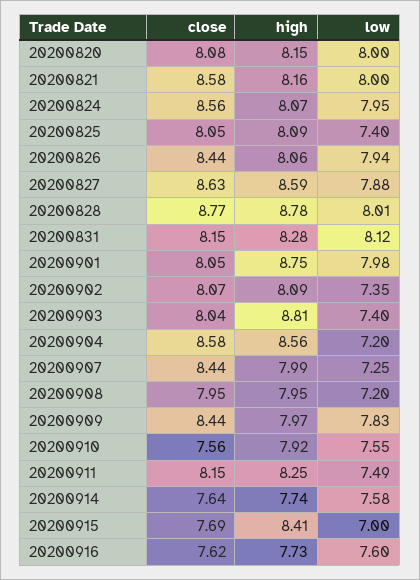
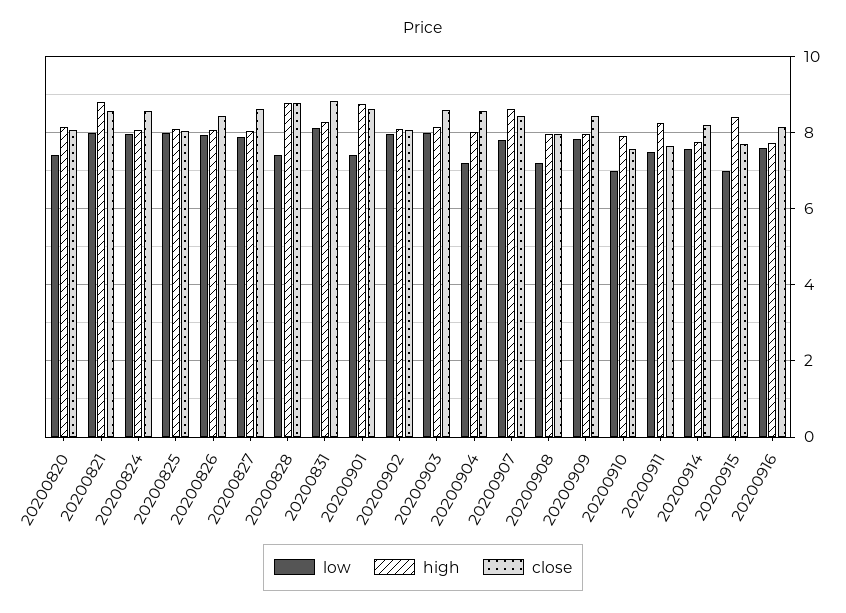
  {
    "close": {
      "20200820": 8.08,
      "20200821": 8.58,
      "20200824": 8.56,
      "20200825": 8.05,
      "20200826": 8.44,
      "20200827": 8.63,
      "20200828": 8.77,
-     "20200831": 8.15,
+     "20200831": 8.8,
-     "20200901": 8.05,
+     "20200901": 8.6,
      "20200902": 8.07,
-     "20200903": 8.04,
+     "20200903": 8.6,
      "20200904": 8.58,
      "20200907": 8.44,
      "20200908": 7.95,
      "20200909": 8.44,
      "20200910": 7.56,
-     "20200911": 8.15,
+     "20200911": 7.6,
-     "20200914": 7.64,
+     "20200914": 8.2,
      "20200915": 7.69,
-     "20200916": 7.62
+     "20200916": 8.2
    },
    "high": {
      "20200820": 8.15,
-     "20200821": 8.16,
+     "20200821": 8.8,
      "20200824": 8.07,
      "20200825": 8.09,
      "20200826": 8.06,
-     "20200827": 8.59,
+     "20200827": 8,
      "20200828": 8.78,
      "20200831": 8.28,
      "20200901": 8.75,
      "20200902": 8.09,
-     "20200903": 8.81,
+     "20200903": 8.2,
-     "20200904": 8.56,
+     "20200904": 8,
-     "20200907": 7.99,
+     "20200907": 8.6,
      "20200908": 7.95,
      "20200909": 7.97,
      "20200910": 7.92,
      "20200911": 8.25,
      "20200914": 7.74,
      "20200915": 8.41,
      "20200916": 7.73
    },
    "low": {
-     "20200820": 8,
+     "20200820": 7.4,
      "20200821": 8,
      "20200824": 7.95,
-     "20200825": 7.4,
+     "20200825": 8,
      "20200826": 7.94,
      "20200827": 7.88,
-     "20200828": 8.01,
+     "20200828": 7.4,
      "20200831": 8.12,
-     "20200901": 7.98,
+     "20200901": 7.4,
-     "20200902": 7.35,
+     "20200902": 8,
-     "20200903": 7.4,
+     "20200903": 8,
      "20200904": 7.2,
-     "20200907": 7.25,
+     "20200907": 7.8,
      "20200908": 7.2,
      "20200909": 7.83,
-     "20200910": 7.55,
+     "20200910": 7,
      "20200911": 7.49,
      "20200914": 7.58,
      "20200915": 7,
      "20200916": 7.6
    }
  }

